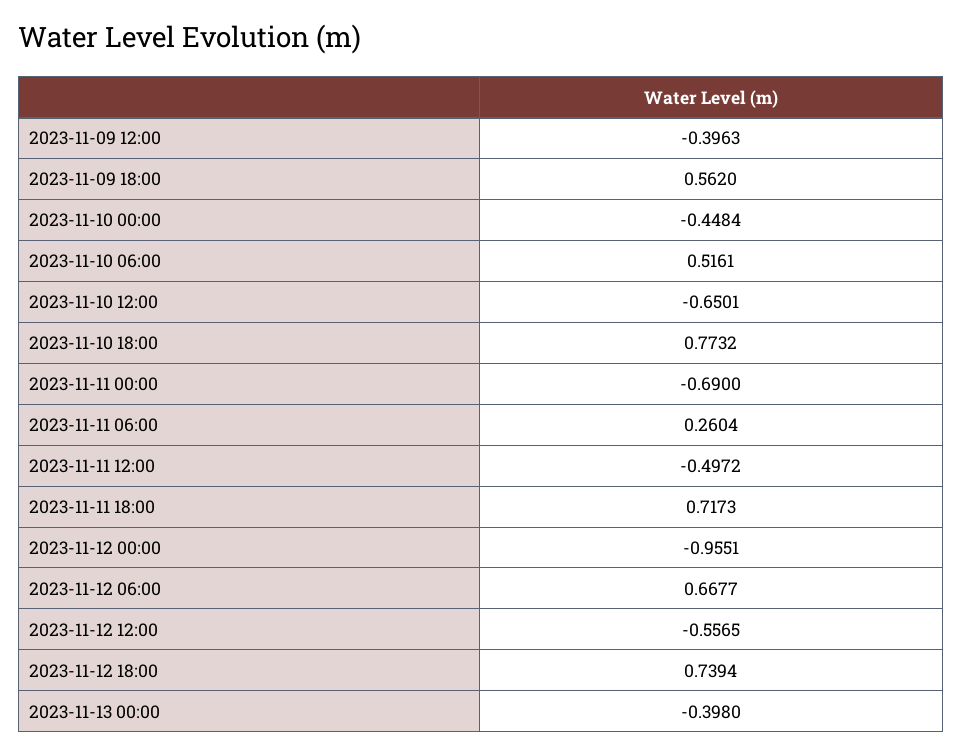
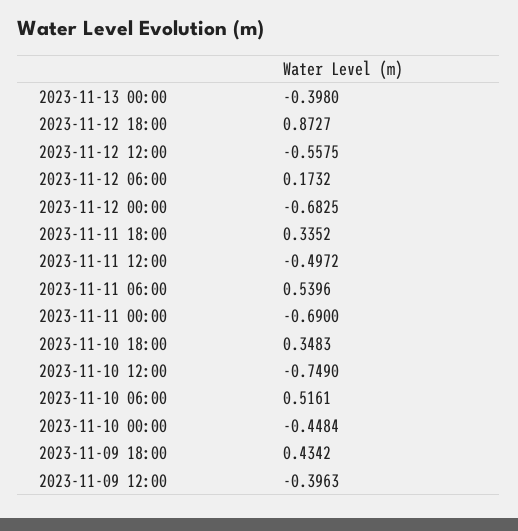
  {
    "2023-11-09 12:00": -0.3963,
-   "2023-11-09 18:00": 0.562,
+   "2023-11-09 18:00": 0.4342,
    "2023-11-10 00:00": -0.4484,
    "2023-11-10 06:00": 0.5161,
-   "2023-11-10 12:00": -0.6501,
+   "2023-11-10 12:00": -0.749,
-   "2023-11-10 18:00": 0.7732,
+   "2023-11-10 18:00": 0.3483,
    "2023-11-11 00:00": -0.69,
-   "2023-11-11 06:00": 0.2604,
+   "2023-11-11 06:00": 0.5396,
    "2023-11-11 12:00": -0.4972,
-   "2023-11-11 18:00": 0.7173,
+   "2023-11-11 18:00": 0.3352,
-   "2023-11-12 00:00": -0.9551,
+   "2023-11-12 00:00": -0.6825,
-   "2023-11-12 06:00": 0.6677,
+   "2023-11-12 06:00": 0.1732,
-   "2023-11-12 12:00": -0.5565,
+   "2023-11-12 12:00": -0.5575,
-   "2023-11-12 18:00": 0.7394,
+   "2023-11-12 18:00": 0.8727,
    "2023-11-13 00:00": -0.398
  }

